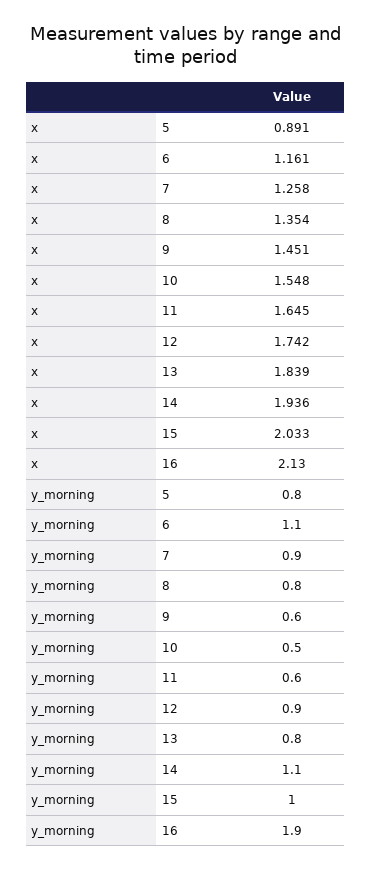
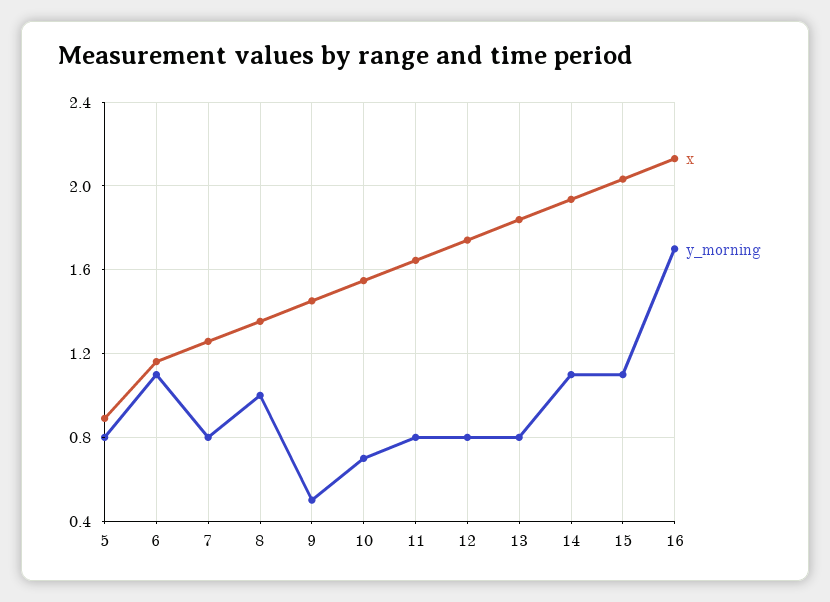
  {
    "x": {
      "5": 0.891,
      "6": 1.161,
      "7": 1.258,
      "8": 1.354,
      "9": 1.451,
      "10": 1.548,
      "11": 1.645,
      "12": 1.742,
      "13": 1.839,
      "14": 1.936,
      "15": 2.033,
      "16": 2.13
    },
    "y_morning": {
      "5": 0.8,
      "6": 1.1,
-     "7": 0.9,
+     "7": 0.8,
-     "8": 0.8,
+     "8": 1,
-     "9": 0.6,
+     "9": 0.5,
-     "10": 0.5,
+     "10": 0.7,
-     "11": 0.6,
+     "11": 0.8,
-     "12": 0.9,
+     "12": 0.8,
      "13": 0.8,
      "14": 1.1,
-     "15": 1,
+     "15": 1.1,
-     "16": 1.9
+     "16": 1.7
    }
  }

